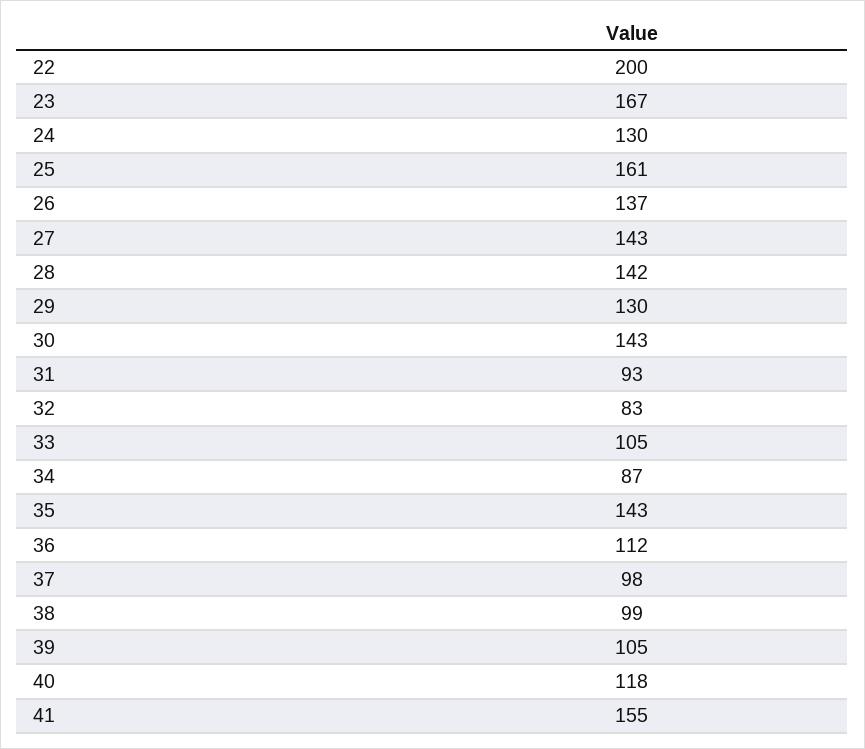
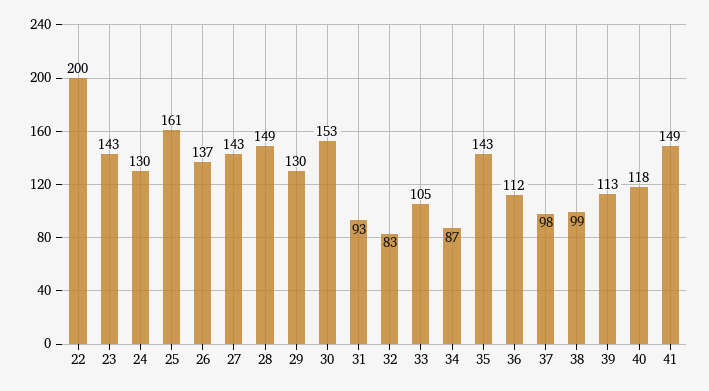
  {
    "22": 200,
-   "23": 167,
+   "23": 143,
    "24": 130,
    "25": 161,
    "26": 137,
    "27": 143,
-   "28": 142,
+   "28": 149,
    "29": 130,
-   "30": 143,
+   "30": 153,
    "31": 93,
    "32": 83,
    "33": 105,
    "34": 87,
    "35": 143,
    "36": 112,
    "37": 98,
    "38": 99,
-   "39": 105,
+   "39": 113,
    "40": 118,
-   "41": 155
+   "41": 149
  }

